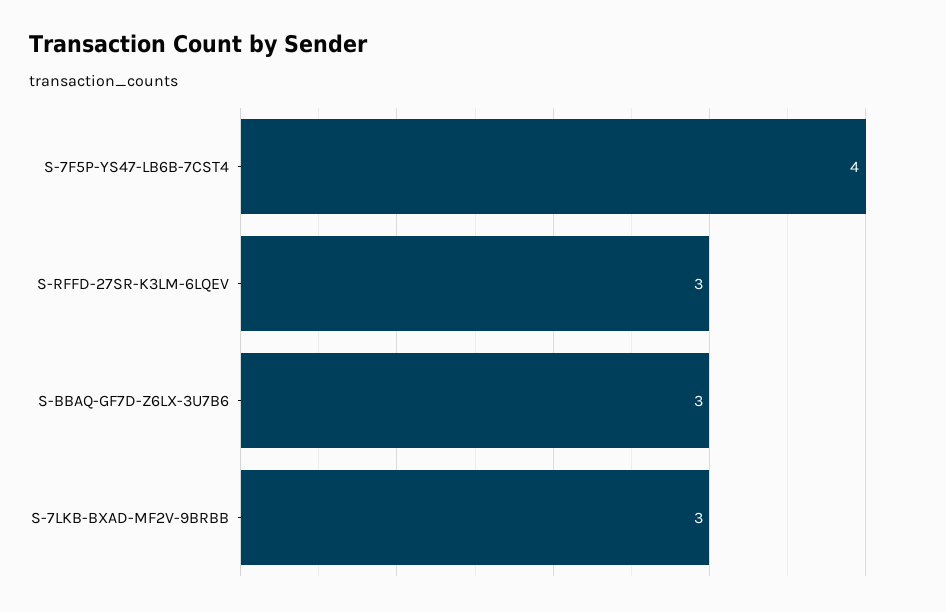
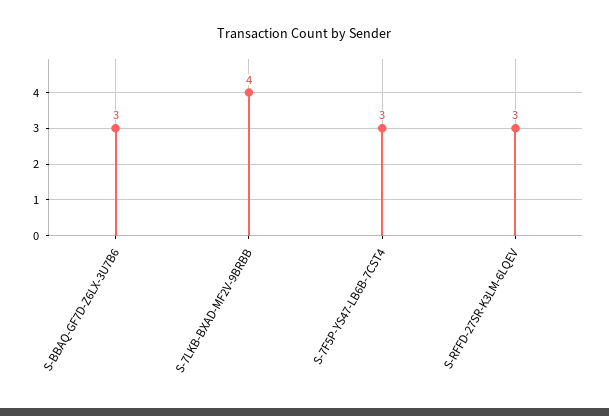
  {
-   "S-7F5P-YS47-LB6B-7CST4": 4,
+   "S-7F5P-YS47-LB6B-7CST4": 3,
    "S-RFFD-27SR-K3LM-6LQEV": 3,
    "S-BBAQ-GF7D-Z6LX-3U7B6": 3,
-   "S-7LKB-BXAD-MF2V-9BRBB": 3
+   "S-7LKB-BXAD-MF2V-9BRBB": 4
  }

